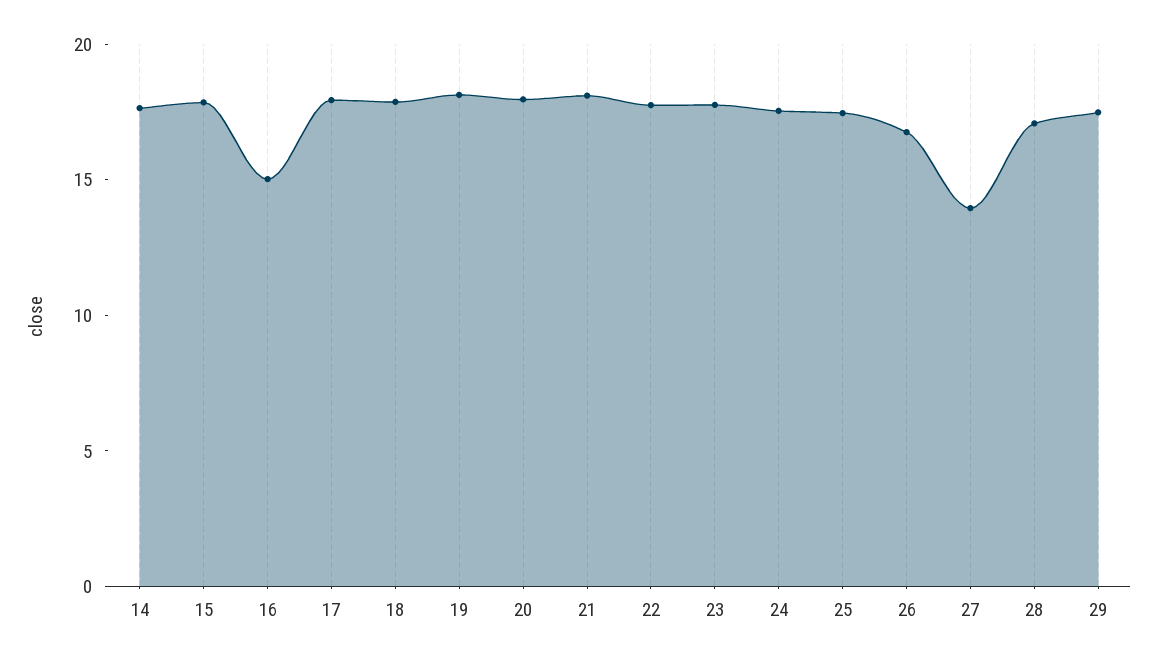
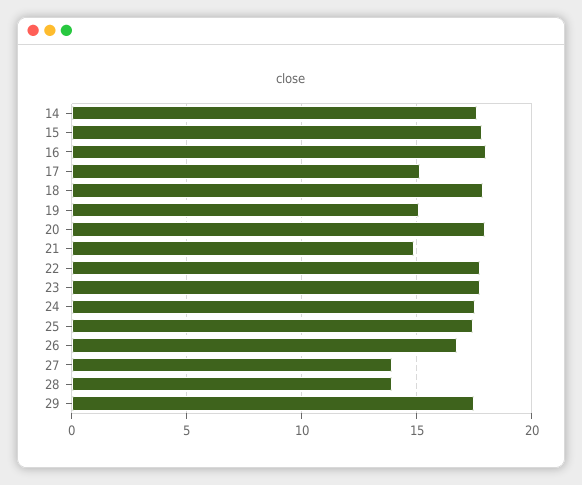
  {
    "14": 17.5,
    "15": 18,
-   "16": 15,
+   "16": 18,
-   "17": 18,
+   "17": 15,
    "18": 18,
-   "19": 18,
+   "19": 15,
    "20": 18,
-   "21": 18,
+   "21": 15,
    "22": 18,
    "23": 18,
    "24": 17.5,
    "25": 17.5,
    "26": 17,
    "27": 14,
-   "28": 17,
+   "28": 14,
    "29": 17.5
  }

